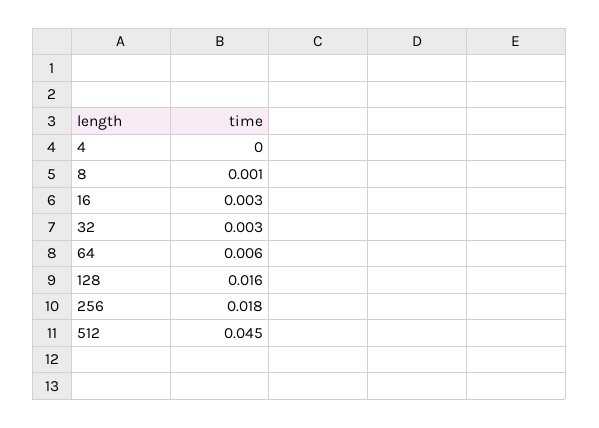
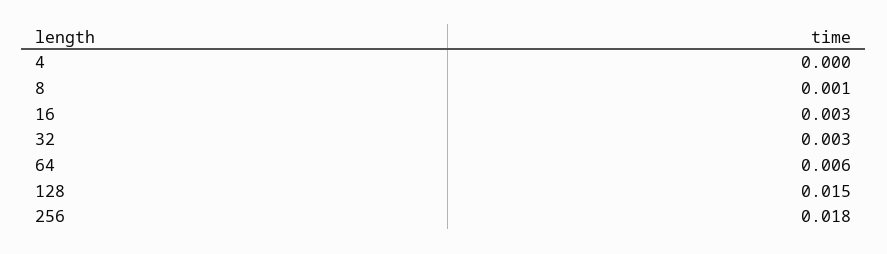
  {
    "4": 0,
    "8": 0.001,
    "16": 0.003,
    "32": 0.003,
    "64": 0.006,
-   "128": 0.016,
+   "128": 0.015,
-   "256": 0.018,
+   "256": 0.018
-   "512": 0.045
  }

